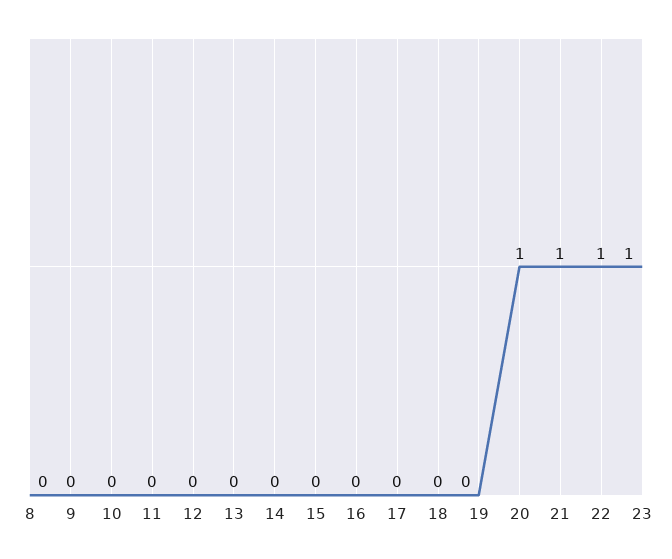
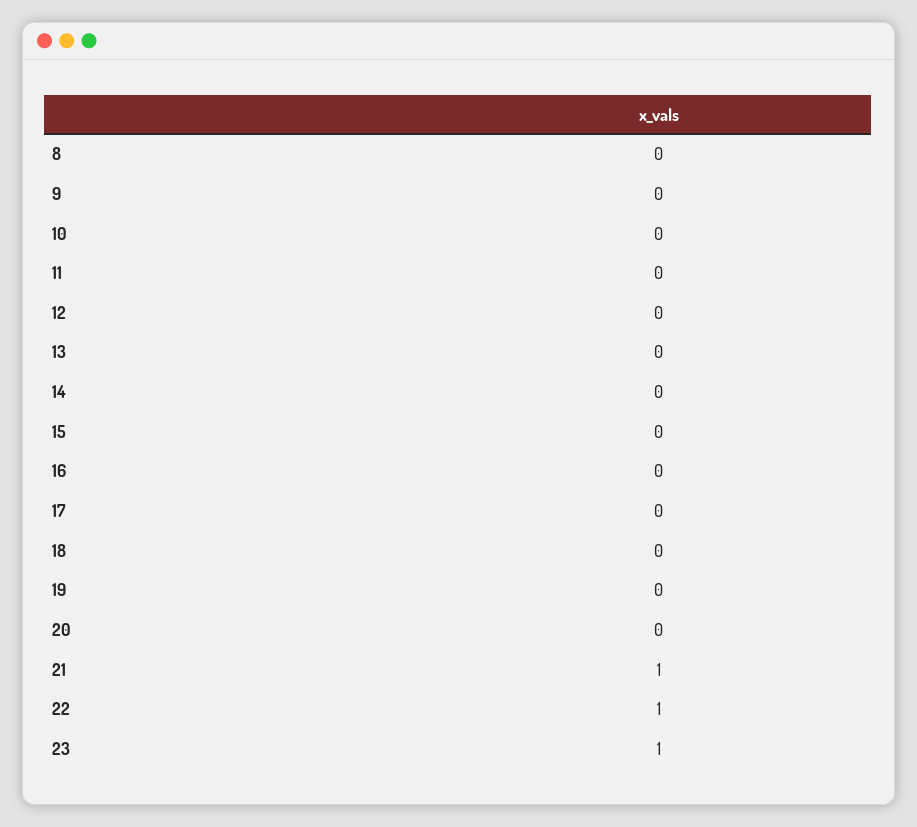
  {
    "8": 0,
    "9": 0,
    "10": 0,
    "11": 0,
    "12": 0,
    "13": 0,
    "14": 0,
    "15": 0,
    "16": 0,
    "17": 0,
    "18": 0,
    "19": 0,
-   "20": 1,
+   "20": 0,
    "21": 1,
    "22": 1,
    "23": 1
  }

